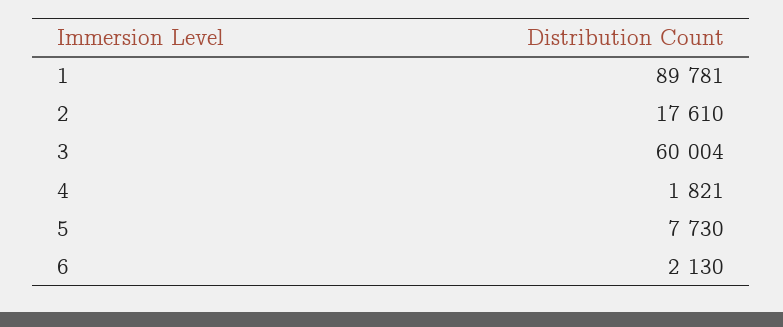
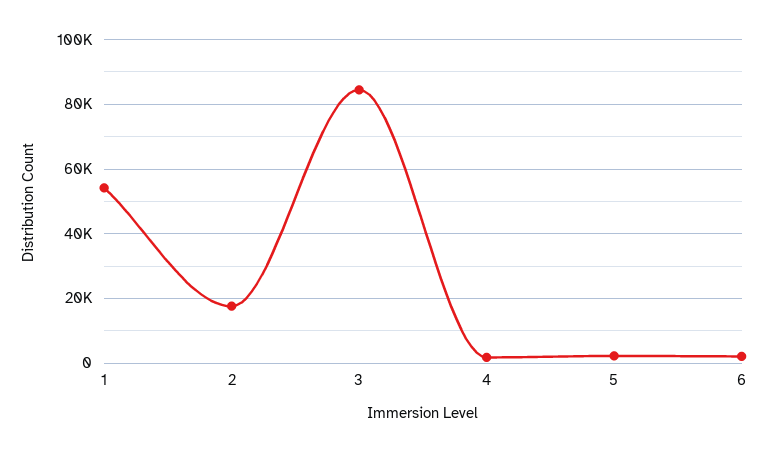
  {
-   "1": 89781,
+   "1": 54000,
    "2": 17610,
-   "3": 60004,
+   "3": 84000,
    "4": 1821,
-   "5": 7730,
+   "5": 2000,
    "6": 2130
  }

